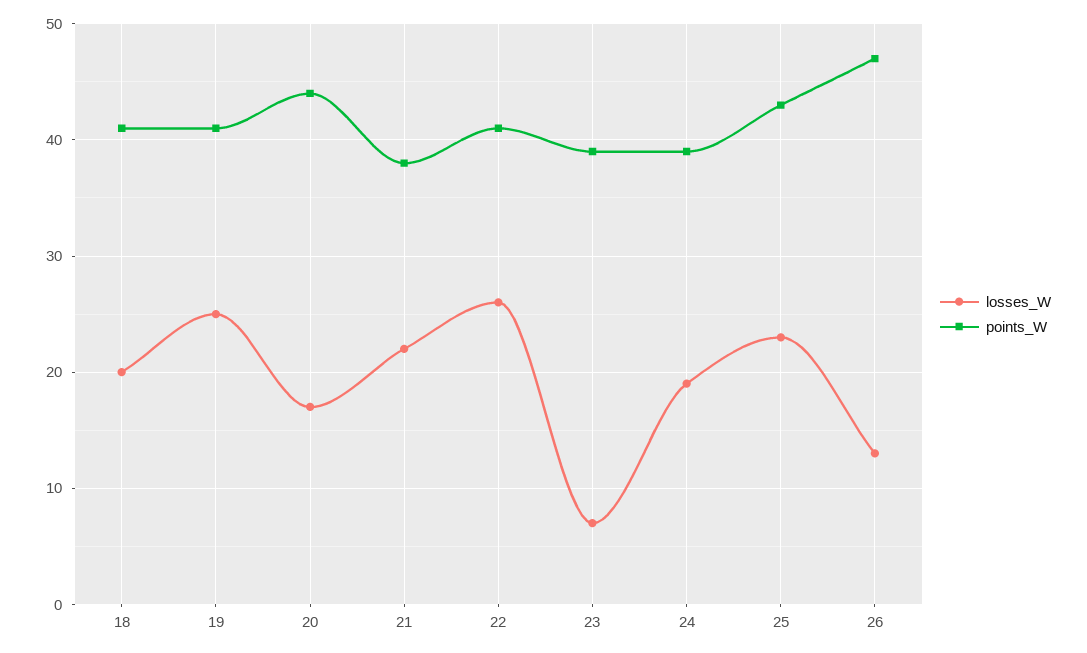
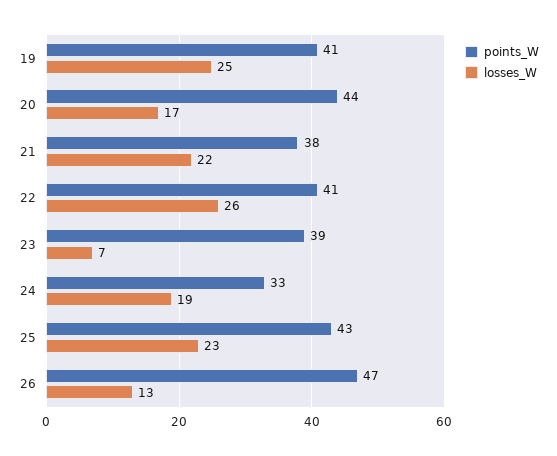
  {
    "losses_W": {
-     "18": 20,
      "19": 25,
      "20": 17,
      "21": 22,
      "22": 26,
      "23": 7,
      "24": 19,
      "25": 23,
      "26": 13
    },
    "points_W": {
-     "18": 41,
      "19": 41,
      "20": 44,
      "21": 38,
      "22": 41,
      "23": 39,
-     "24": 39,
+     "24": 33,
      "25": 43,
      "26": 47
    }
  }

